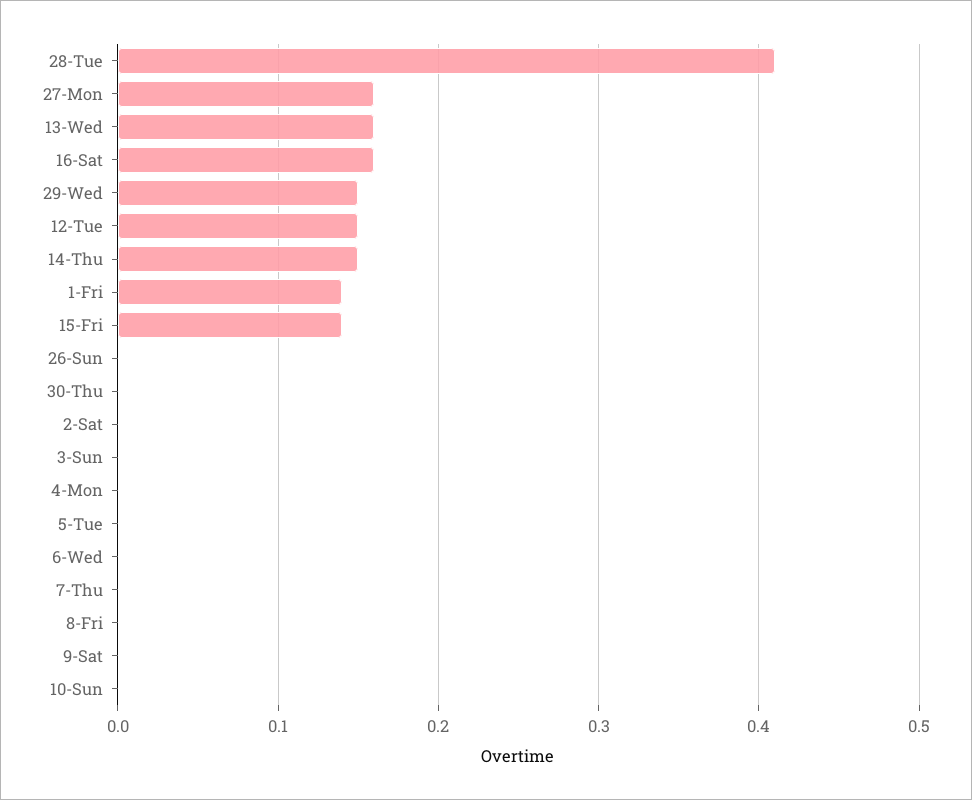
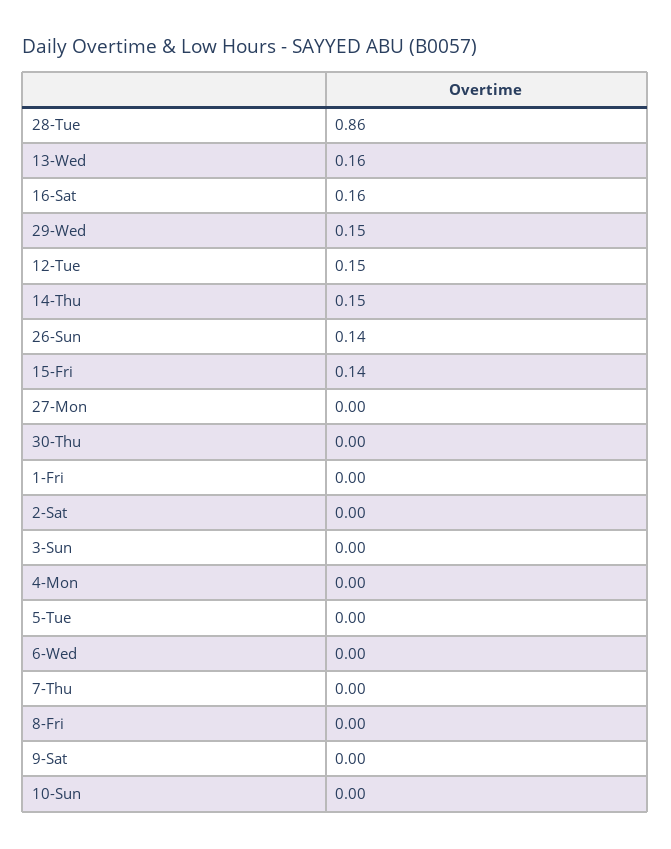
  {
-   "28-Tue": 0.41,
+   "28-Tue": 0.86,
-   "27-Mon": 0.16,
+   "27-Mon": 0,
    "13-Wed": 0.16,
    "16-Sat": 0.16,
    "29-Wed": 0.15,
    "12-Tue": 0.15,
    "14-Thu": 0.15,
-   "1-Fri": 0.14,
+   "1-Fri": 0,
    "15-Fri": 0.14,
-   "26-Sun": 0,
+   "26-Sun": 0.14,
    "30-Thu": 0,
    "2-Sat": 0,
    "3-Sun": 0,
    "4-Mon": 0,
    "5-Tue": 0,
    "6-Wed": 0,
    "7-Thu": 0,
    "8-Fri": 0,
    "9-Sat": 0,
    "10-Sun": 0
  }

